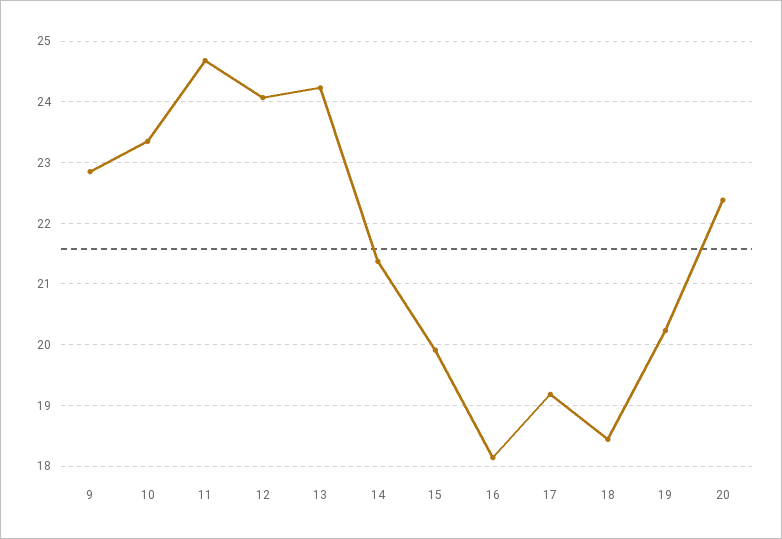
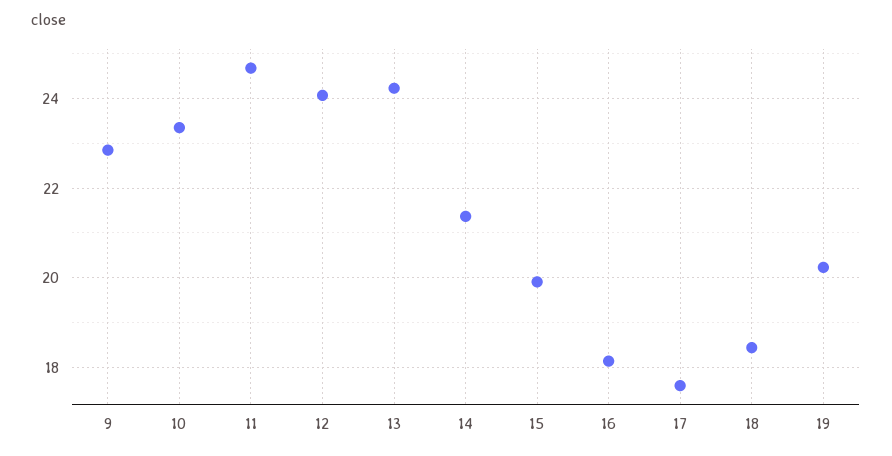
  {
    "9": 22.9,
    "10": 23.4,
    "11": 24.7,
    "12": 24.1,
    "13": 24.2,
    "14": 21.4,
    "15": 19.9,
    "16": 18.1,
-   "17": 19.2,
+   "17": 17.6,
    "18": 18.4,
-   "19": 20.2,
+   "19": 20.2
-   "20": 22.4
  }

